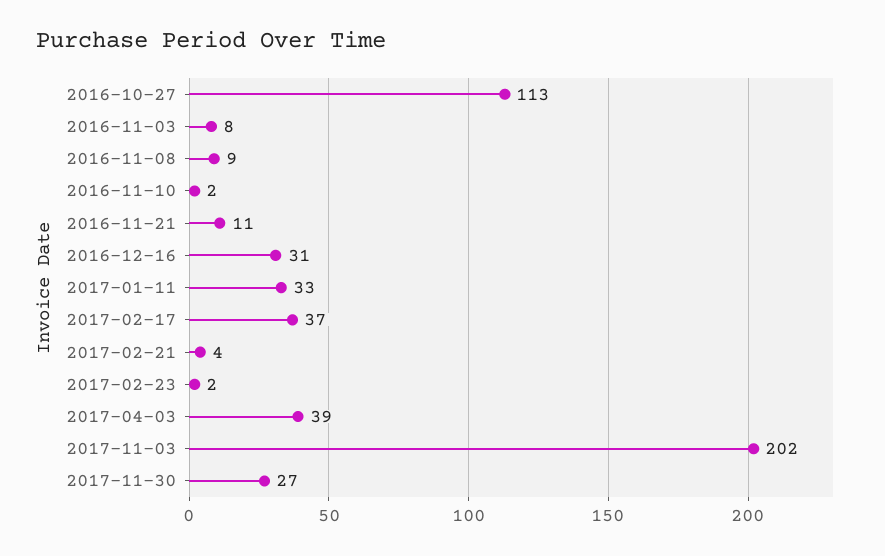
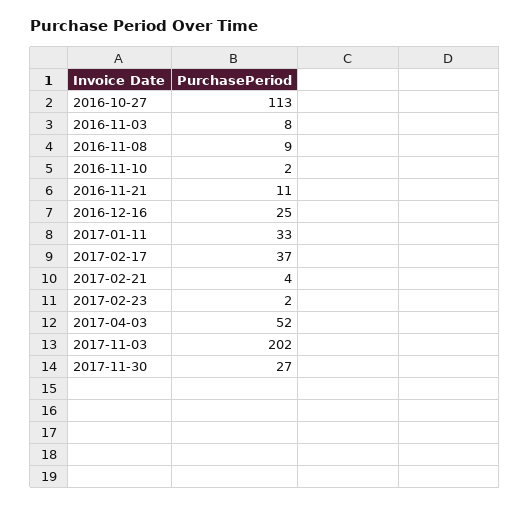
  {
    "2016-10-27": 113,
    "2016-11-03": 8,
    "2016-11-08": 9,
    "2016-11-10": 2,
    "2016-11-21": 11,
-   "2016-12-16": 31,
+   "2016-12-16": 25,
    "2017-01-11": 33,
    "2017-02-17": 37,
    "2017-02-21": 4,
    "2017-02-23": 2,
-   "2017-04-03": 39,
+   "2017-04-03": 52,
    "2017-11-03": 202,
    "2017-11-30": 27
  }

